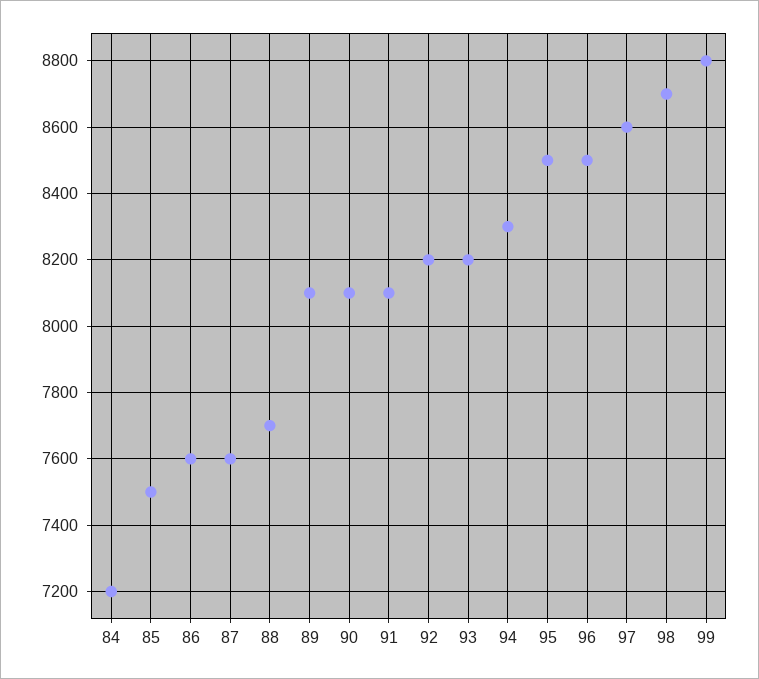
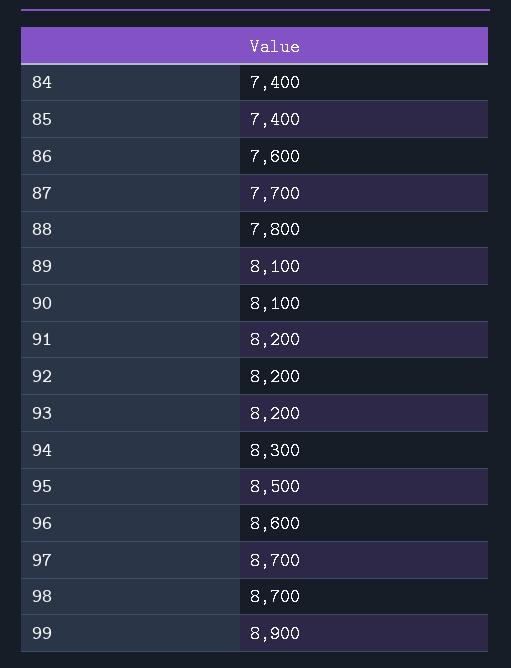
  {
-   "84": 7200,
+   "84": 7400,
-   "85": 7500,
+   "85": 7400,
    "86": 7600,
-   "87": 7600,
+   "87": 7700,
-   "88": 7700,
+   "88": 7800,
    "89": 8100,
    "90": 8100,
-   "91": 8100,
+   "91": 8200,
    "92": 8200,
    "93": 8200,
    "94": 8300,
    "95": 8500,
-   "96": 8500,
+   "96": 8600,
-   "97": 8600,
+   "97": 8700,
    "98": 8700,
-   "99": 8800
+   "99": 8900
  }

